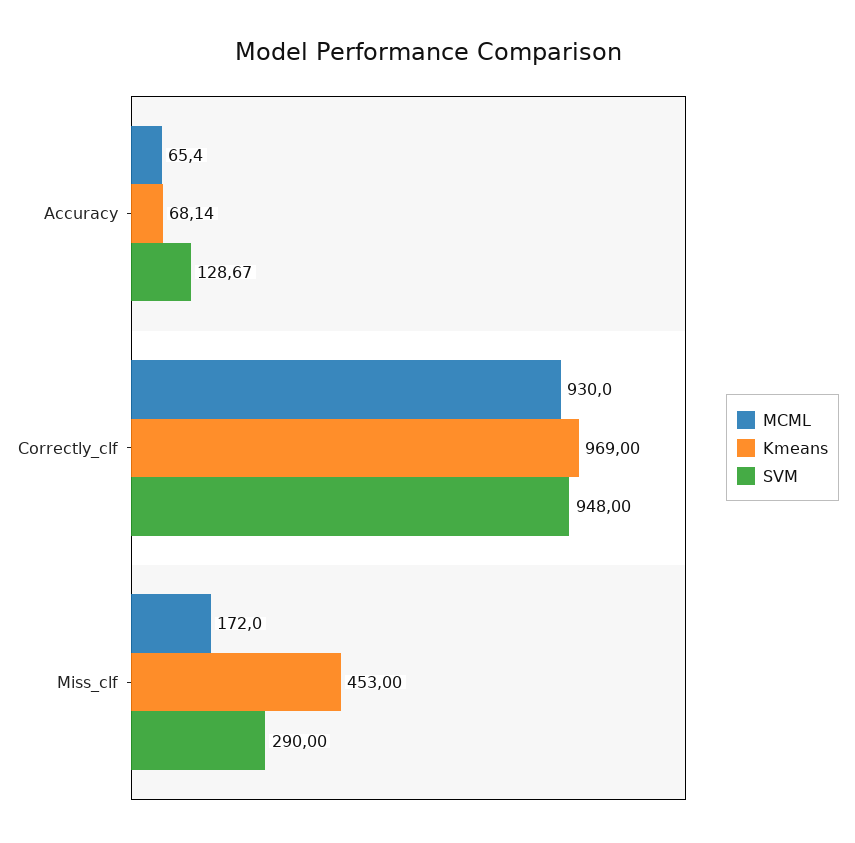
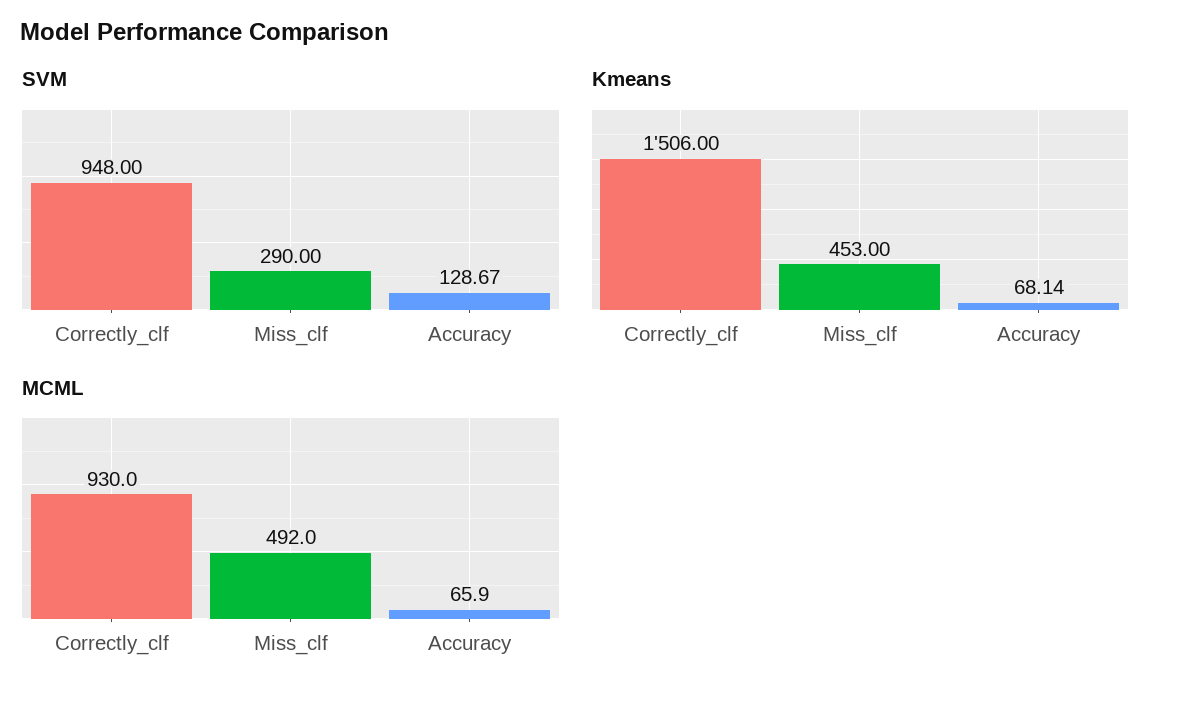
  {
    "MCML": {
-     "Accuracy": 65.4,
+     "Accuracy": 65.9,
      "Correctly_clf": 930,
-     "Miss_clf": 172
+     "Miss_clf": 492
    },
    "Kmeans": {
      "Accuracy": 68.14,
-     "Correctly_clf": 969,
+     "Correctly_clf": 1506,
      "Miss_clf": 453
    },
    "SVM": {
      "Accuracy": 128.67,
      "Correctly_clf": 948,
      "Miss_clf": 290
    }
  }

